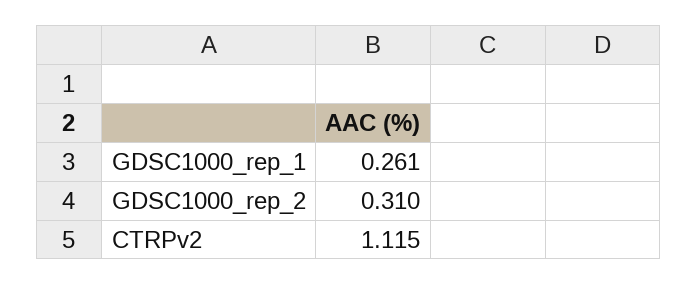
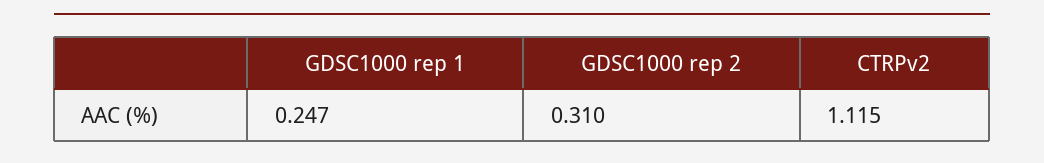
  {
-   "GDSC1000_rep_1": 0.261,
+   "GDSC1000_rep_1": 0.247,
    "GDSC1000_rep_2": 0.31,
    "CTRPv2": 1.115
  }

